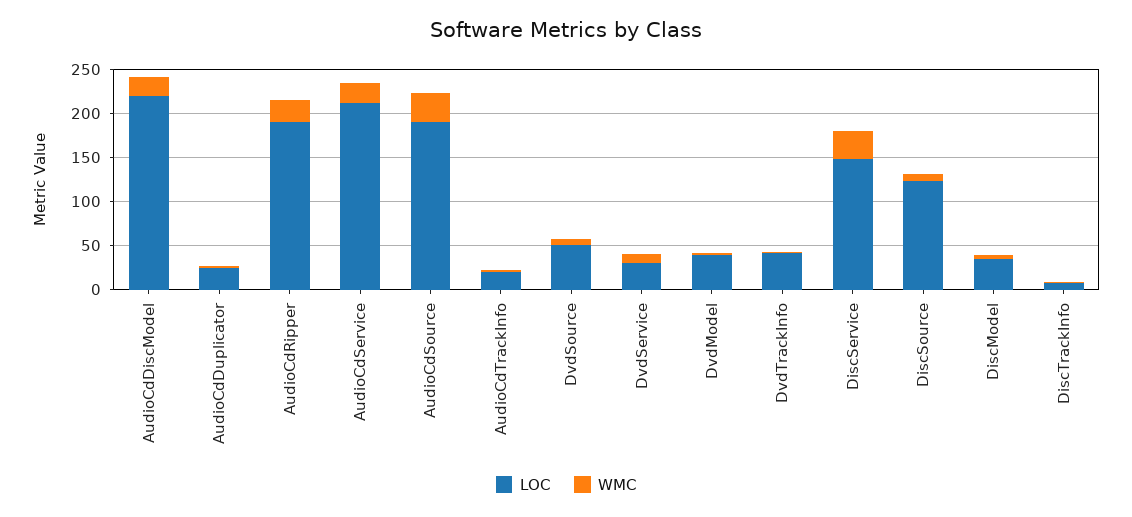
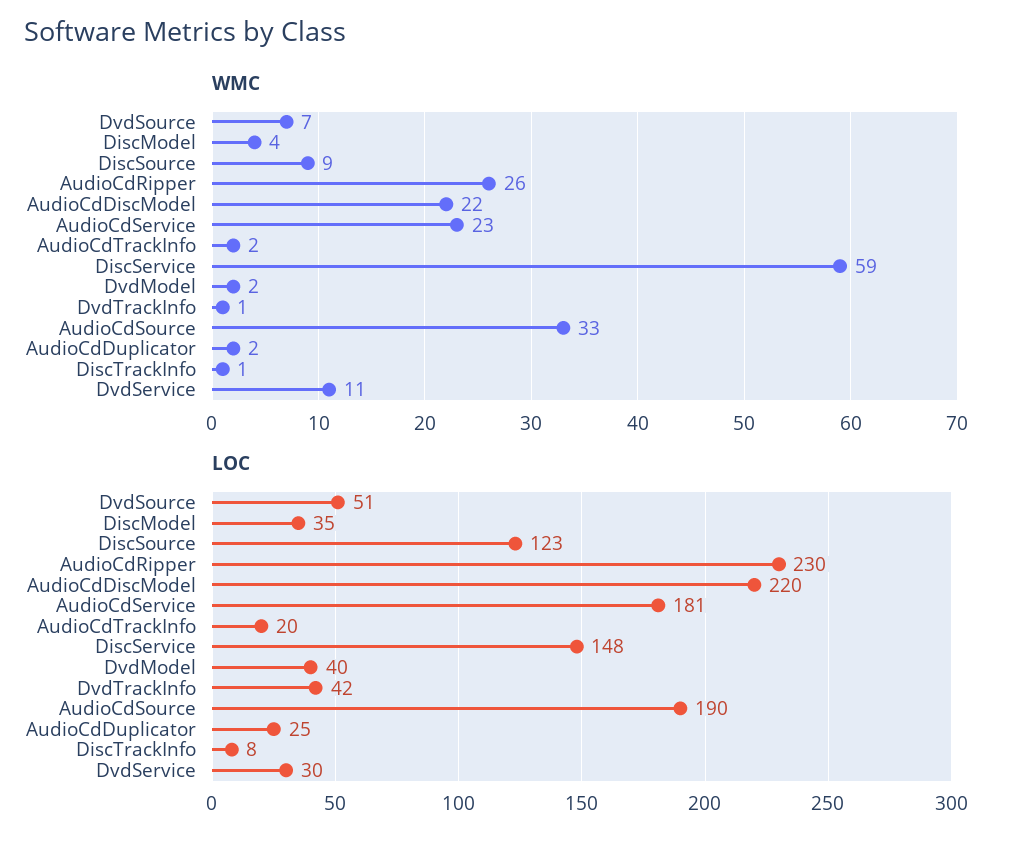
  {
    "LOC": {
      "AudioCdDiscModel": 220,
      "AudioCdDuplicator": 25,
-     "AudioCdRipper": 190,
+     "AudioCdRipper": 230,
-     "AudioCdService": 210,
+     "AudioCdService": 181,
      "AudioCdSource": 190,
      "AudioCdTrackInfo": 20,
      "DvdSource": 51,
      "DvdService": 30,
      "DvdModel": 40,
      "DvdTrackInfo": 42,
      "DiscService": 148,
      "DiscSource": 123,
      "DiscModel": 35,
      "DiscTrackInfo": 8
    },
    "WMC": {
      "AudioCdDiscModel": 22,
      "AudioCdDuplicator": 2,
      "AudioCdRipper": 26,
      "AudioCdService": 23,
      "AudioCdSource": 33,
      "AudioCdTrackInfo": 2,
      "DvdSource": 7,
      "DvdService": 11,
      "DvdModel": 2,
      "DvdTrackInfo": 1,
-     "DiscService": 30,
+     "DiscService": 59,
      "DiscSource": 9,
      "DiscModel": 4,
      "DiscTrackInfo": 1
    }
  }

